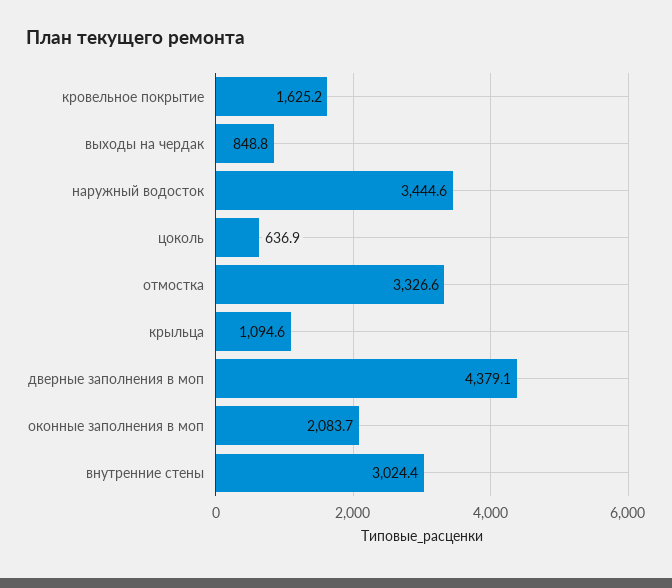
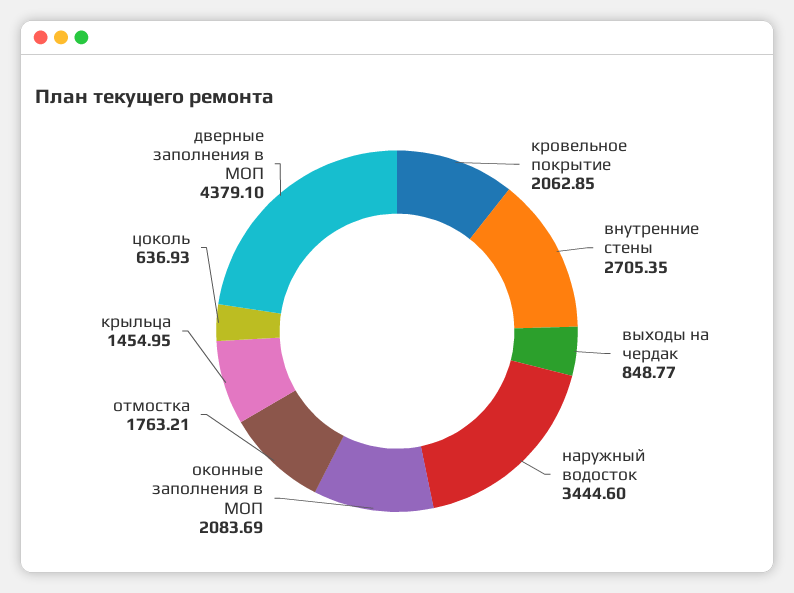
  {
-   "кровельное покрытие": 1625.2,
+   "кровельное покрытие": 2062.85,
    "выходы на чердак": 848.77,
    "наружный водосток": 3444.6,
    "цоколь": 636.93,
-   "отмостка": 3326.6,
+   "отмостка": 1763.21,
-   "крыльца": 1094.6,
+   "крыльца": 1454.95,
    "дверные заполнения в моп": 4379.1,
    "оконные заполнения в моп": 2083.69,
-   "внутренние стены": 3024.4
+   "внутренние стены": 2705.35
  }

